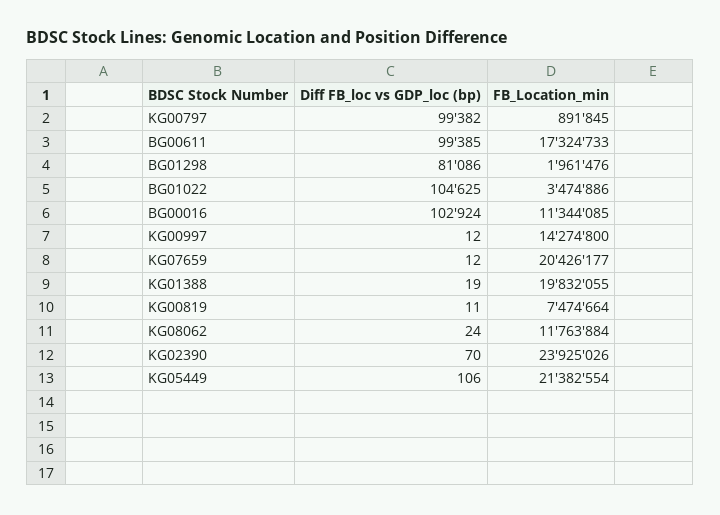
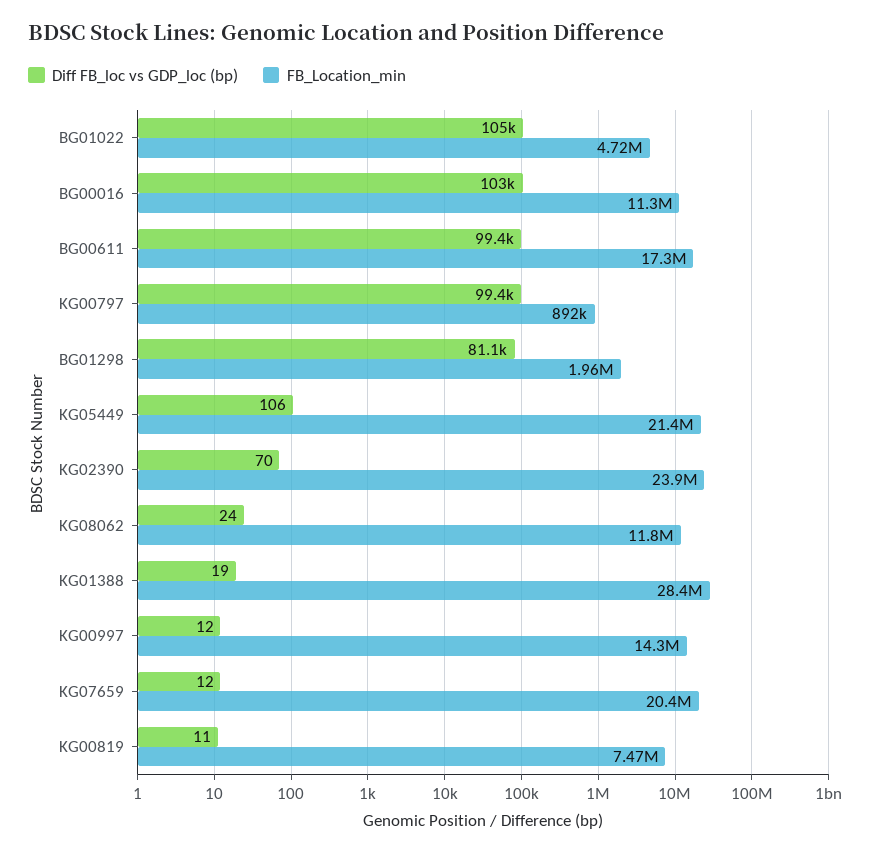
  {
    "Diff FB_loc vs GDP_loc (bp)": {
      "KG00797": 99382,
      "BG00611": 99385,
      "BG01298": 81086,
      "BG01022": 104625,
      "BG00016": 102924,
      "KG00997": 12,
      "KG07659": 12,
      "KG01388": 19,
      "KG00819": 11,
      "KG08062": 24,
      "KG02390": 70,
      "KG05449": 106
    },
    "FB_Location_min": {
      "KG00797": 891845,
      "BG00611": 17324733,
      "BG01298": 1961476,
-     "BG01022": 3474886,
+     "BG01022": 4720000,
      "BG00016": 11344085,
      "KG00997": 14274800,
      "KG07659": 20426177,
-     "KG01388": 19832055,
+     "KG01388": 28400000,
      "KG00819": 7474664,
      "KG08062": 11763884,
      "KG02390": 23925026,
      "KG05449": 21382554
    }
  }

